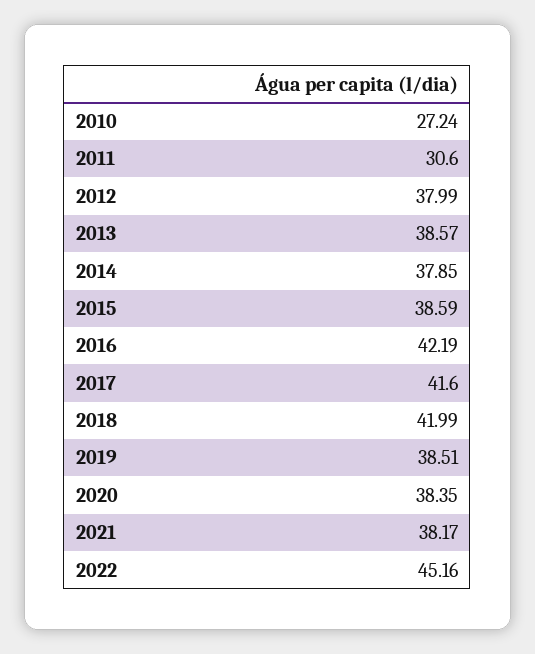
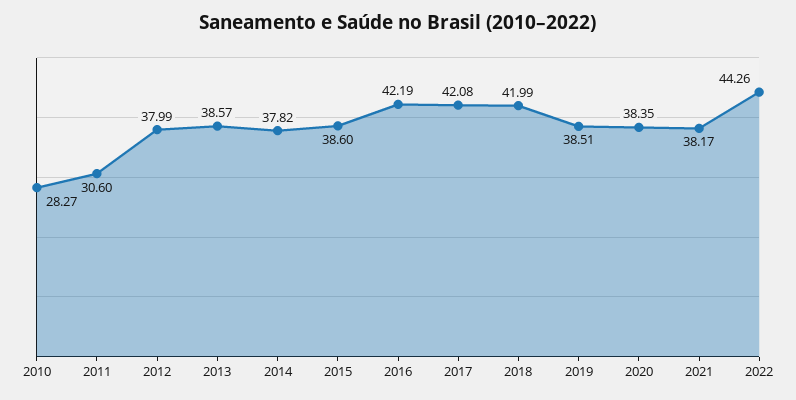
  {
-   "2010": 27.24,
+   "2010": 28.27,
    "2011": 30.6,
    "2012": 37.99,
    "2013": 38.57,
-   "2014": 37.85,
+   "2014": 37.82,
-   "2015": 38.59,
+   "2015": 38.6,
    "2016": 42.19,
-   "2017": 41.6,
+   "2017": 42.08,
    "2018": 41.99,
    "2019": 38.51,
    "2020": 38.35,
    "2021": 38.17,
-   "2022": 45.16
+   "2022": 44.26
  }

